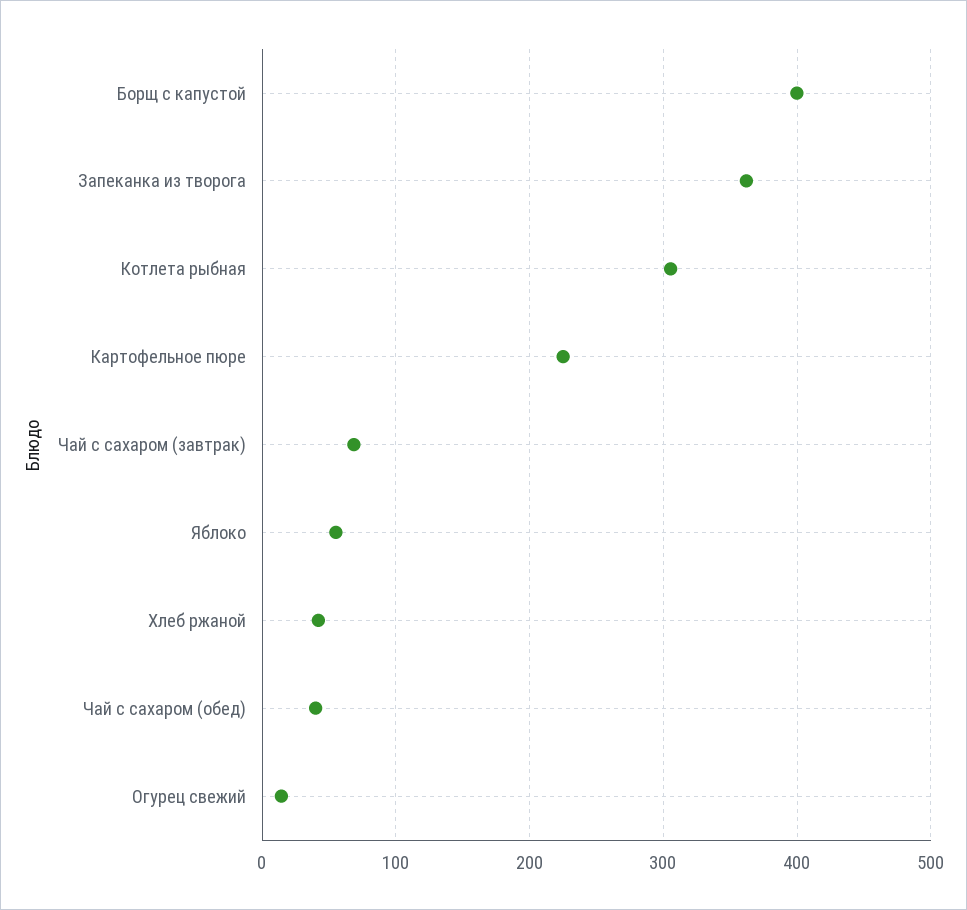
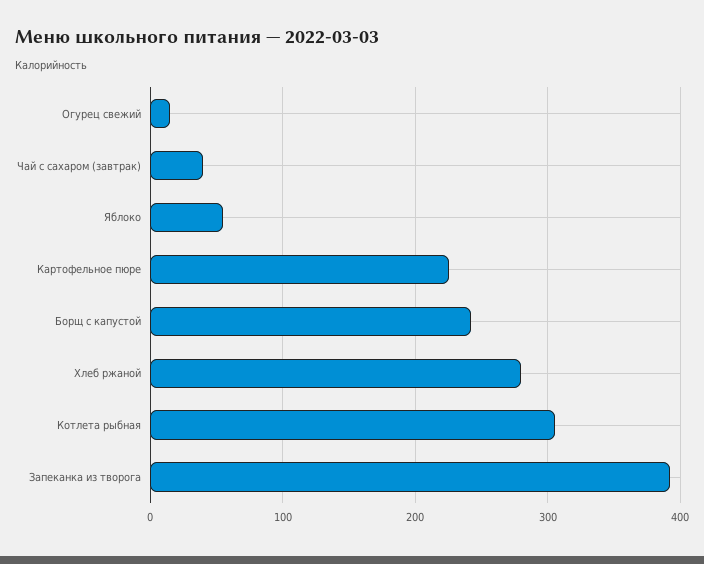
  {
-   "Борщ с капустой": 400,
+   "Борщ с капустой": 240,
-   "Запеканка из творога": 360,
+   "Запеканка из творога": 390,
    "Котлета рыбная": 310,
    "Картофельное пюре": 230,
-   "Чай с сахаром (завтрак)": 70,
+   "Чай с сахаром (завтрак)": 40,
    "Яблоко": 60,
-   "Хлеб ржаной": 40,
+   "Хлеб ржаной": 280,
-   "Чай с сахаром (обед)": 40,
    "Огурец свежий": 10
  }

